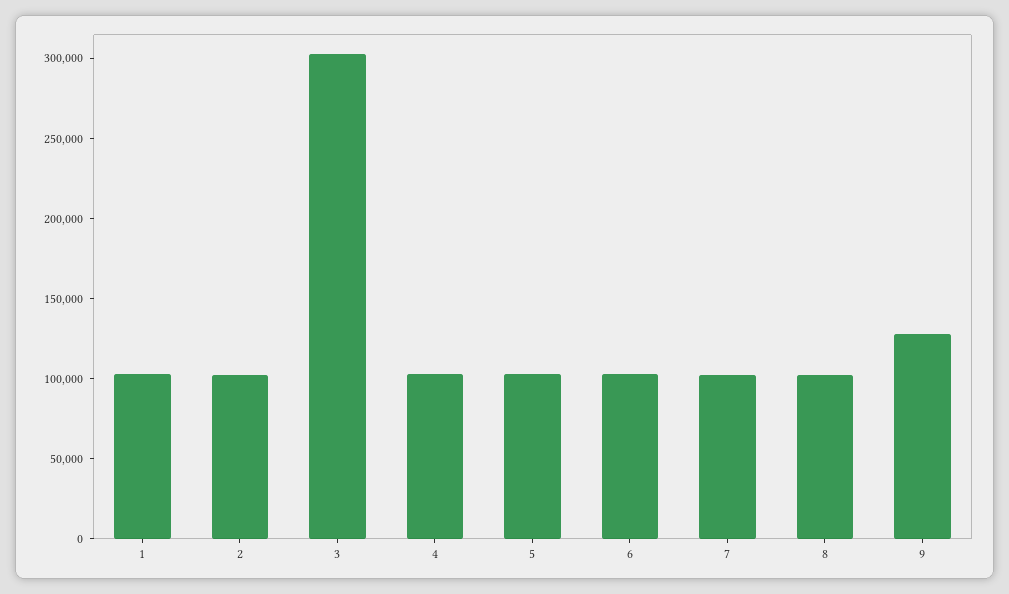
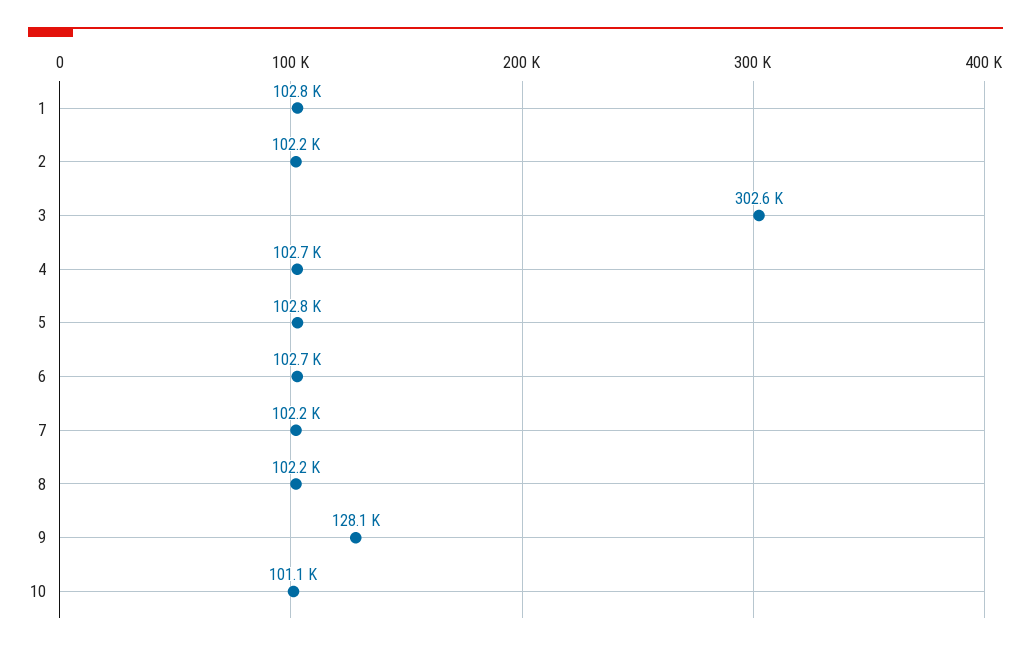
  {
    "1": 102800,
    "2": 102200,
    "3": 302600,
    "4": 102700,
    "5": 102800,
    "6": 102700,
    "7": 102200,
    "8": 102200,
-   "9": 128100
+   "9": 128100,
+   "10": 101100
  }

